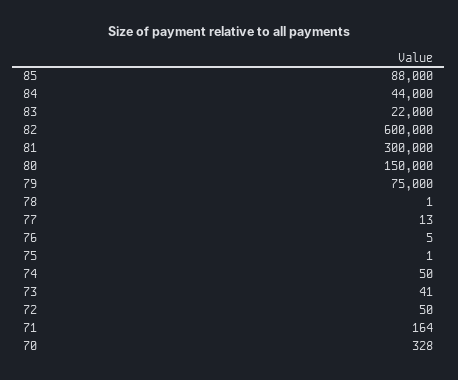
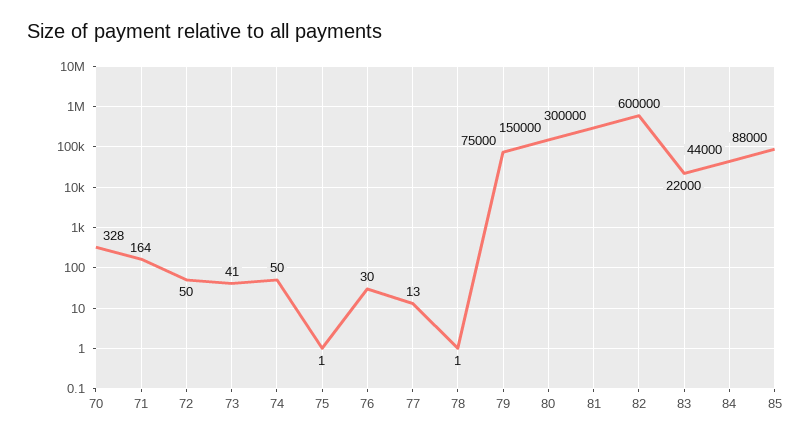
  {
    "85": 88000,
    "84": 44000,
    "83": 22000,
    "82": 600000,
    "81": 300000,
    "80": 150000,
    "79": 75000,
    "78": 1,
    "77": 13,
-   "76": 5,
+   "76": 30,
    "75": 1,
    "74": 50,
    "73": 41,
    "72": 50,
    "71": 164,
    "70": 328
  }

